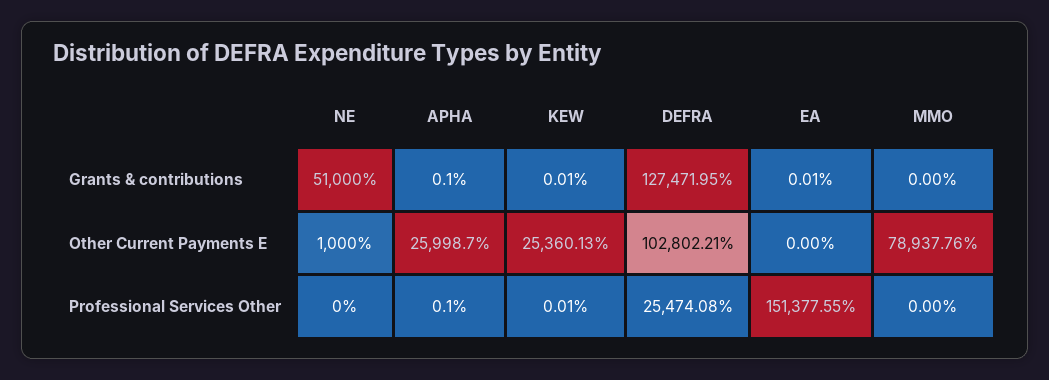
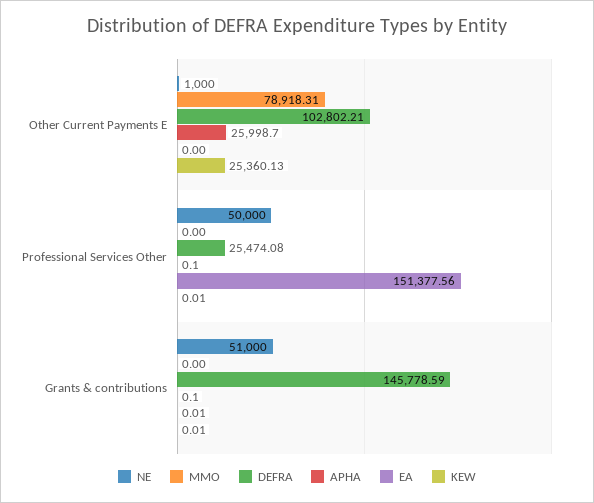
  {
    "NE": {
      "Grants & contributions": 51000,
      "Other Current Payments E": 1000,
-     "Professional Services Other": 0
+     "Professional Services Other": 50000
    },
    "APHA": {
      "Grants & contributions": 0.1,
      "Other Current Payments E": 25998.7,
      "Professional Services Other": 0.1
    },
    "KEW": {
      "Grants & contributions": 0.01,
      "Other Current Payments E": 25360.13,
      "Professional Services Other": 0.01
    },
    "DEFRA": {
-     "Grants & contributions": 127471.95,
+     "Grants & contributions": 145778.59,
      "Other Current Payments E": 102802.21,
      "Professional Services Other": 25474.08
    },
    "EA": {
      "Grants & contributions": 0.01,
      "Other Current Payments E": 0,
-     "Professional Services Other": 151377.55
+     "Professional Services Other": 151377.56
    },
    "MMO": {
      "Grants & contributions": 0,
-     "Other Current Payments E": 78937.76,
+     "Other Current Payments E": 78918.31,
      "Professional Services Other": 0
    }
  }

